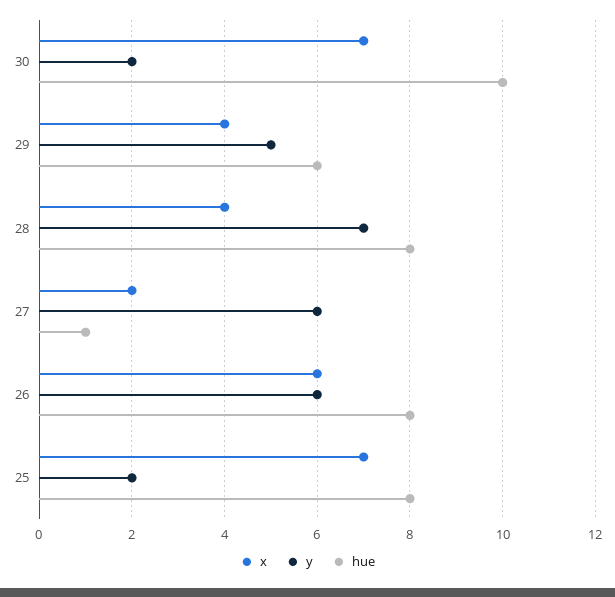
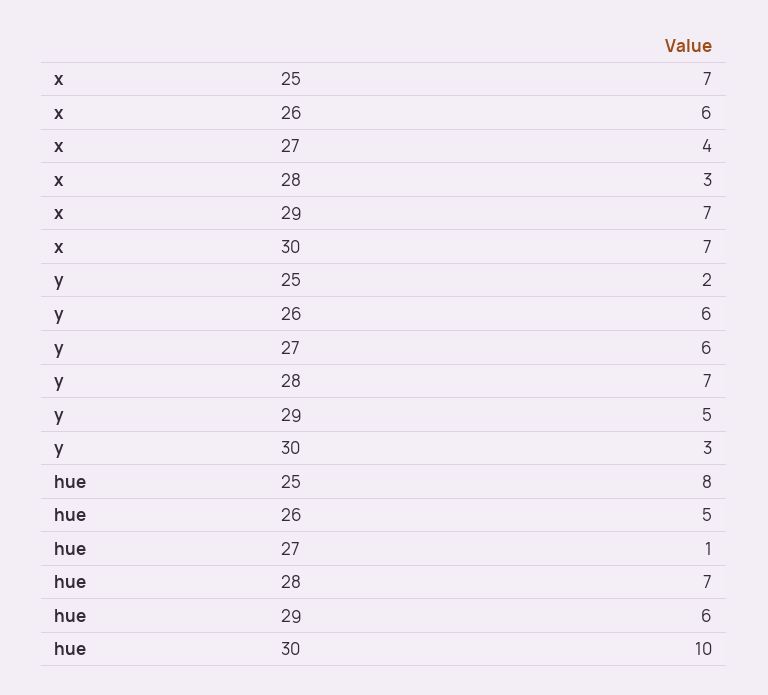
  {
    "x": {
      "30": 7,
-     "29": 4,
+     "29": 7,
-     "28": 4,
+     "28": 3,
-     "27": 2,
+     "27": 4,
      "26": 6,
      "25": 7
    },
    "y": {
-     "30": 2,
+     "30": 3,
      "29": 5,
      "28": 7,
      "27": 6,
      "26": 6,
      "25": 2
    },
    "hue": {
      "30": 10,
      "29": 6,
-     "28": 8,
+     "28": 7,
      "27": 1,
-     "26": 8,
+     "26": 5,
      "25": 8
    }
  }

